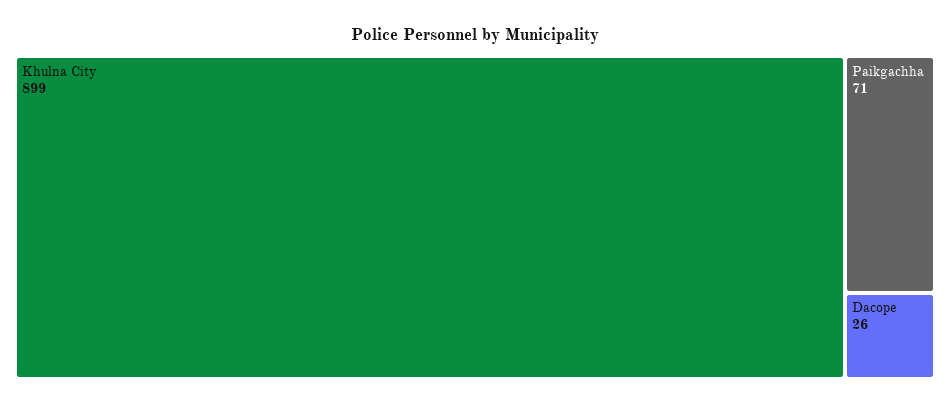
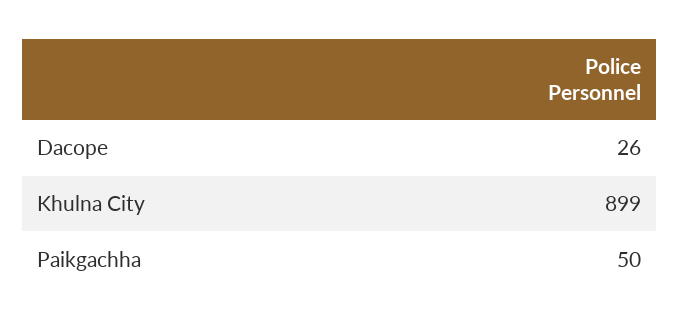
  {
    "Khulna City": 899,
-   "Paikgachha": 71,
+   "Paikgachha": 50,
    "Dacope": 26
  }

